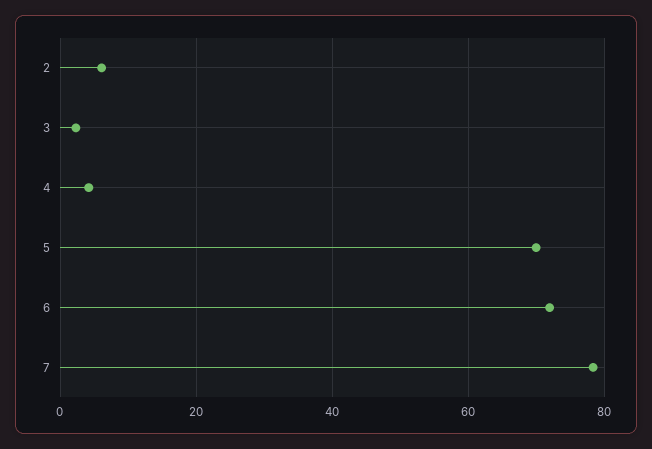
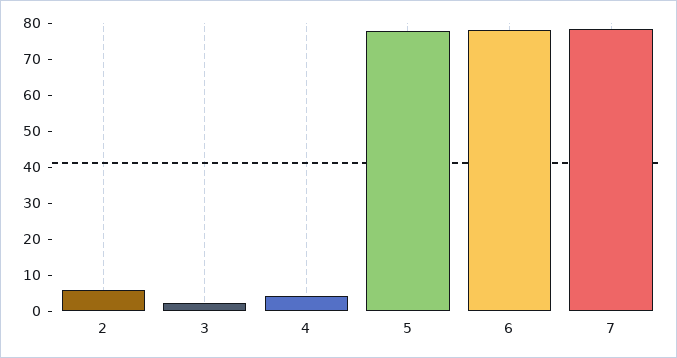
  {
    "2": 6,
    "3": 2,
    "4": 4,
-   "5": 70,
+   "5": 77.5,
-   "6": 72,
+   "6": 77.5,
    "7": 78
  }

